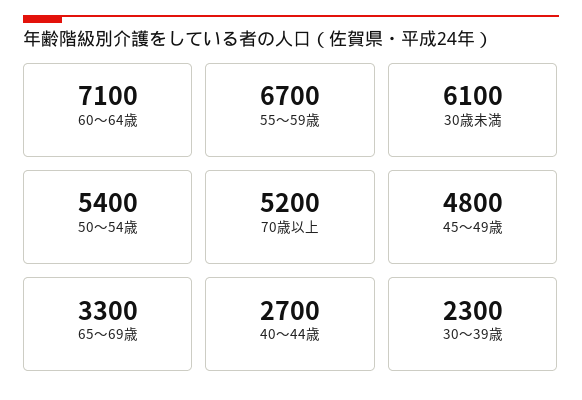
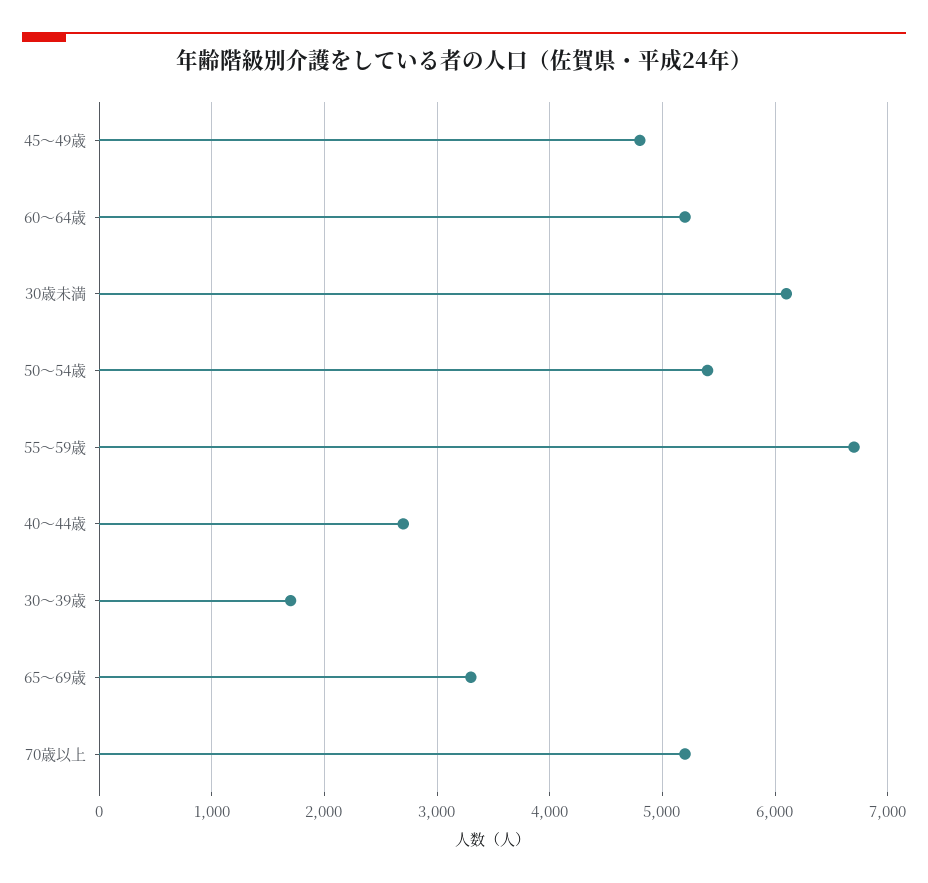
  {
-   "60～64歳": 7100,
+   "60～64歳": 5200,
    "55～59歳": 6700,
    "30歳未満": 6100,
    "50～54歳": 5400,
    "70歳以上": 5200,
    "45～49歳": 4800,
    "65～69歳": 3300,
    "40～44歳": 2700,
-   "30～39歳": 2300
+   "30～39歳": 1700
  }

